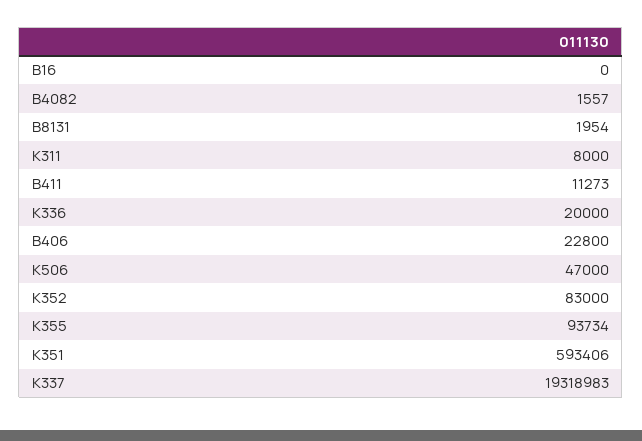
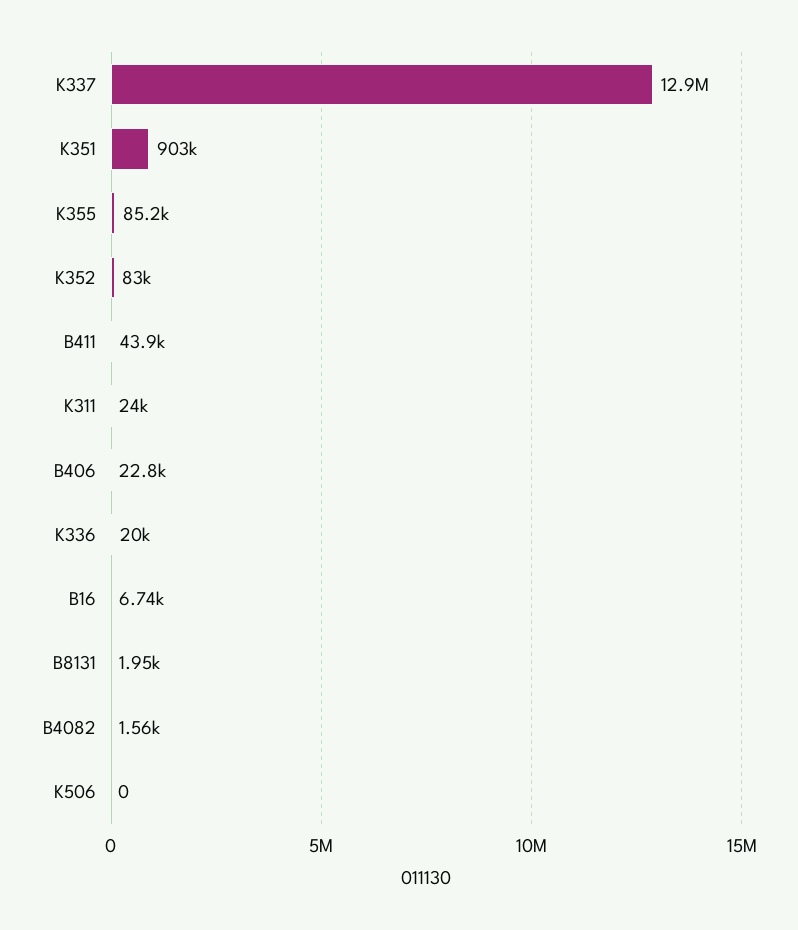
  {
-   "B16": 0,
+   "B16": 6740,
    "B4082": 1557,
    "B8131": 1954,
-   "K311": 8000,
+   "K311": 24000,
-   "B411": 11273,
+   "B411": 43900,
    "K336": 20000,
    "B406": 22800,
-   "K506": 47000,
+   "K506": 0,
    "K352": 83000,
-   "K355": 93734,
+   "K355": 85200,
-   "K351": 593406,
+   "K351": 903000,
-   "K337": 19318983
+   "K337": 12900000
  }

